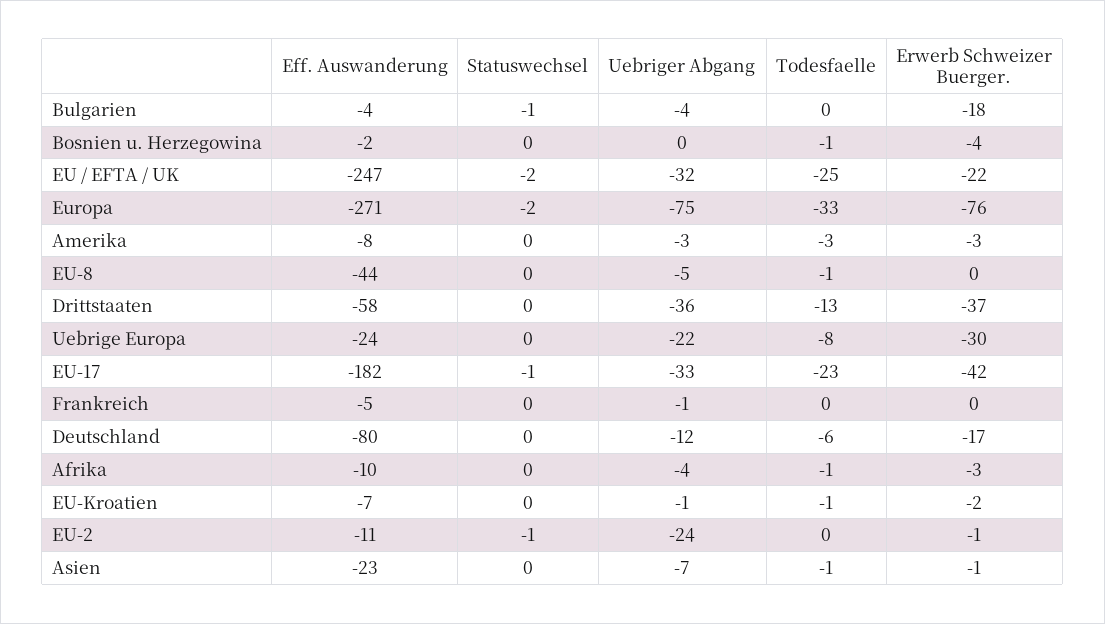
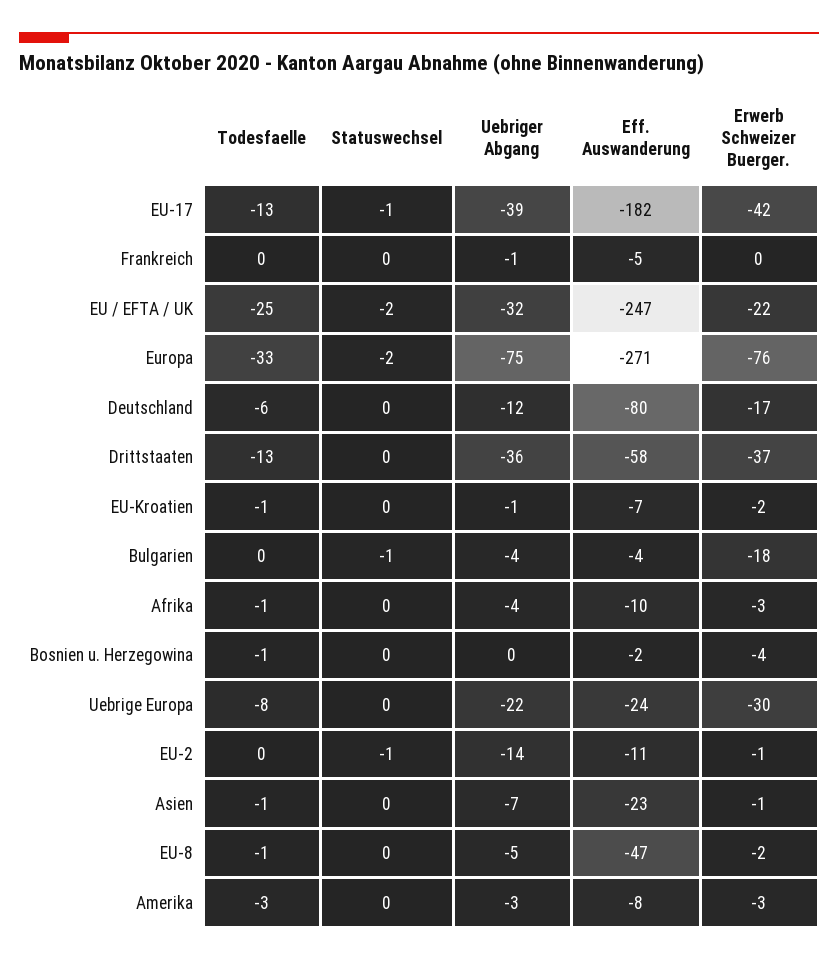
  {
    "Eff. Auswanderung": {
      "Bulgarien": -4,
      "Bosnien u. Herzegowina": -2,
      "EU / EFTA / UK": -247,
      "Europa": -271,
      "Amerika": -8,
-     "EU-8": -44,
+     "EU-8": -47,
      "Drittstaaten": -58,
      "Uebrige Europa": -24,
      "EU-17": -182,
      "Frankreich": -5,
      "Deutschland": -80,
      "Afrika": -10,
      "EU-Kroatien": -7,
      "EU-2": -11,
      "Asien": -23
    },
    "Statuswechsel": {
      "Bulgarien": -1,
      "Bosnien u. Herzegowina": 0,
      "EU / EFTA / UK": -2,
      "Europa": -2,
      "Amerika": 0,
      "EU-8": 0,
      "Drittstaaten": 0,
      "Uebrige Europa": 0,
      "EU-17": -1,
      "Frankreich": 0,
      "Deutschland": 0,
      "Afrika": 0,
      "EU-Kroatien": 0,
      "EU-2": -1,
      "Asien": 0
    },
    "Uebriger Abgang": {
      "Bulgarien": -4,
      "Bosnien u. Herzegowina": 0,
      "EU / EFTA / UK": -32,
      "Europa": -75,
      "Amerika": -3,
      "EU-8": -5,
      "Drittstaaten": -36,
      "Uebrige Europa": -22,
-     "EU-17": -33,
+     "EU-17": -39,
      "Frankreich": -1,
      "Deutschland": -12,
      "Afrika": -4,
      "EU-Kroatien": -1,
-     "EU-2": -24,
+     "EU-2": -14,
      "Asien": -7
    },
    "Todesfaelle": {
      "Bulgarien": 0,
      "Bosnien u. Herzegowina": -1,
      "EU / EFTA / UK": -25,
      "Europa": -33,
      "Amerika": -3,
      "EU-8": -1,
      "Drittstaaten": -13,
      "Uebrige Europa": -8,
-     "EU-17": -23,
+     "EU-17": -13,
      "Frankreich": 0,
      "Deutschland": -6,
      "Afrika": -1,
      "EU-Kroatien": -1,
      "EU-2": 0,
      "Asien": -1
    },
    "Erwerb Schweizer Buerger.": {
      "Bulgarien": -18,
      "Bosnien u. Herzegowina": -4,
      "EU / EFTA / UK": -22,
      "Europa": -76,
      "Amerika": -3,
-     "EU-8": 0,
+     "EU-8": -2,
      "Drittstaaten": -37,
      "Uebrige Europa": -30,
      "EU-17": -42,
      "Frankreich": 0,
      "Deutschland": -17,
      "Afrika": -3,
      "EU-Kroatien": -2,
      "EU-2": -1,
      "Asien": -1
    }
  }

